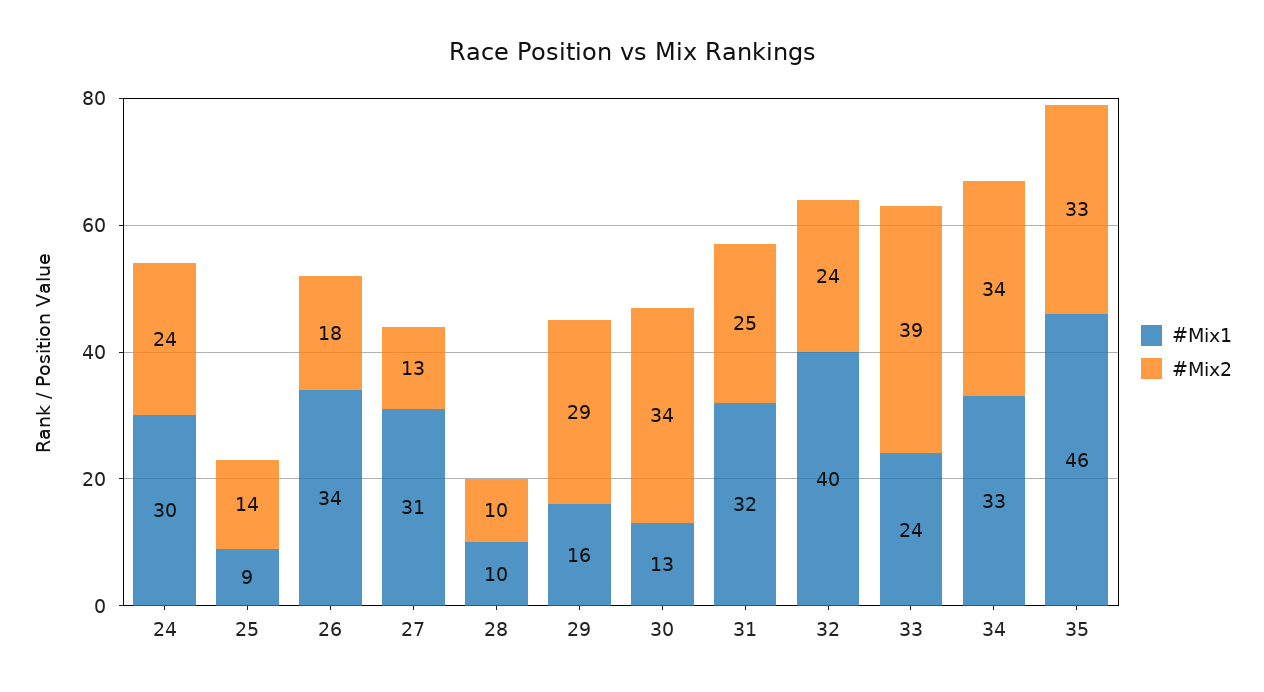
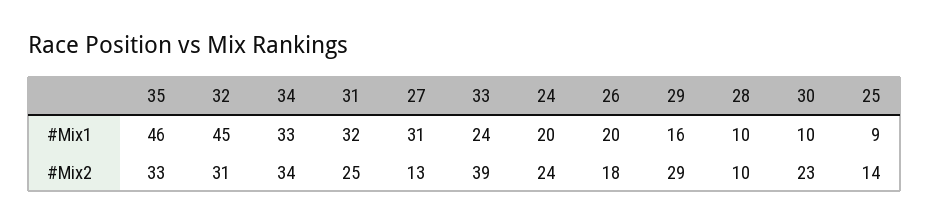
  {
    "#Mix1": {
-     "24": 30,
+     "24": 20,
      "25": 9,
-     "26": 34,
+     "26": 20,
      "27": 31,
      "28": 10,
      "29": 16,
-     "30": 13,
+     "30": 10,
      "31": 32,
-     "32": 40,
+     "32": 45,
      "33": 24,
      "34": 33,
      "35": 46
    },
    "#Mix2": {
      "24": 24,
      "25": 14,
      "26": 18,
      "27": 13,
      "28": 10,
      "29": 29,
-     "30": 34,
+     "30": 23,
      "31": 25,
-     "32": 24,
+     "32": 31,
      "33": 39,
      "34": 34,
      "35": 33
    }
  }

